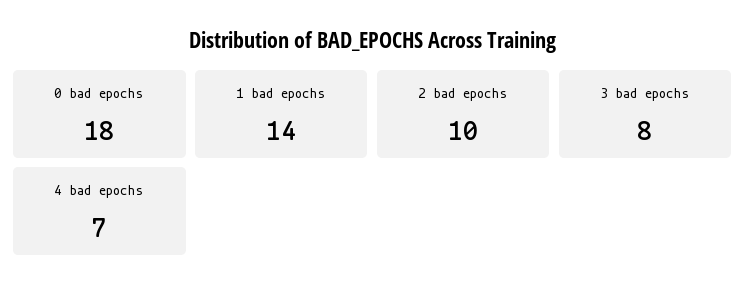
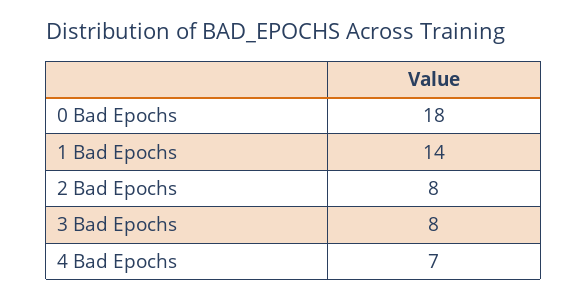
  {
    "0 bad epochs": 18,
    "1 bad epochs": 14,
-   "2 bad epochs": 10,
+   "2 bad epochs": 8,
    "3 bad epochs": 8,
    "4 bad epochs": 7
  }

